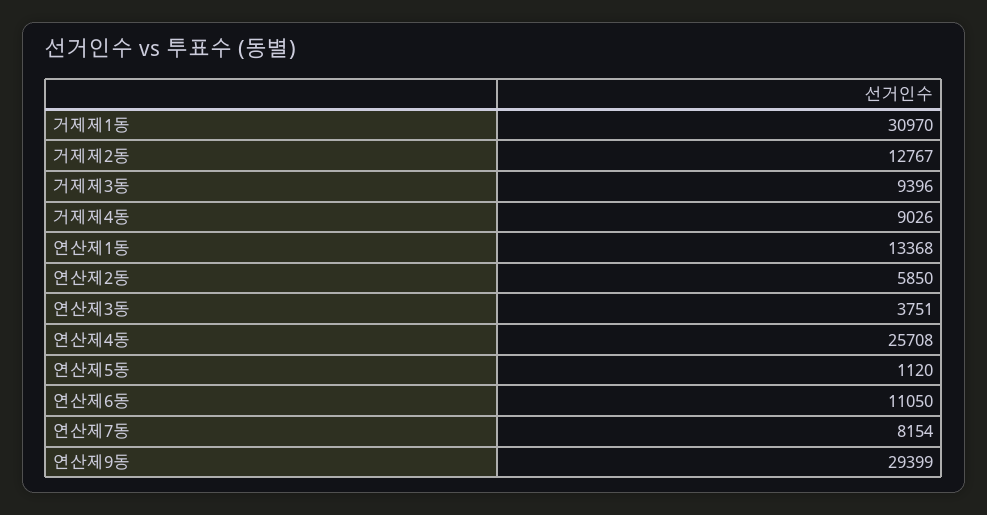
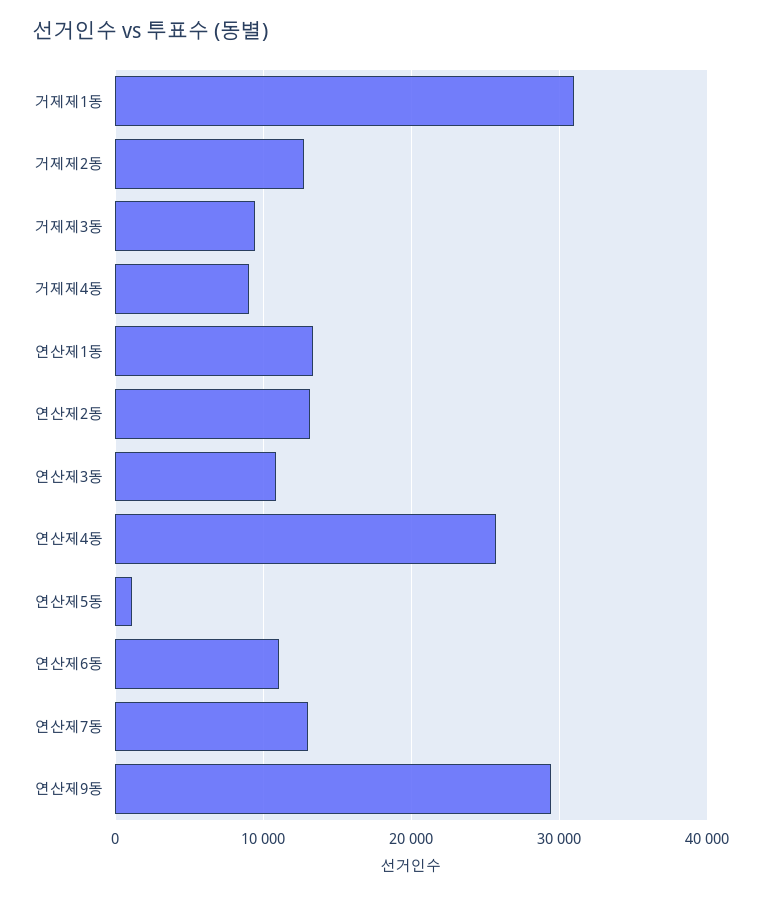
  {
    "거제제1동": 30970,
    "거제제2동": 12767,
    "거제제3동": 9396,
    "거제제4동": 9026,
    "연산제1동": 13368,
-   "연산제2동": 5850,
+   "연산제2동": 13000,
-   "연산제3동": 3751,
+   "연산제3동": 11000,
    "연산제4동": 25708,
    "연산제5동": 1120,
    "연산제6동": 11050,
-   "연산제7동": 8154,
+   "연산제7동": 13000,
    "연산제9동": 29399
  }

